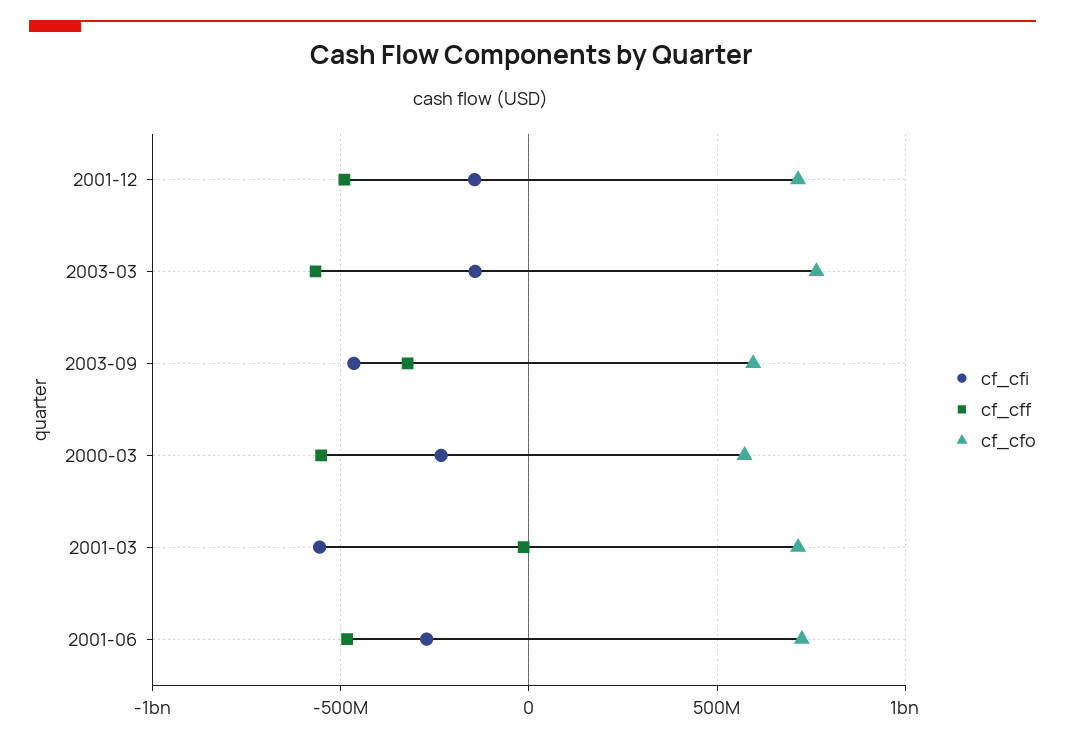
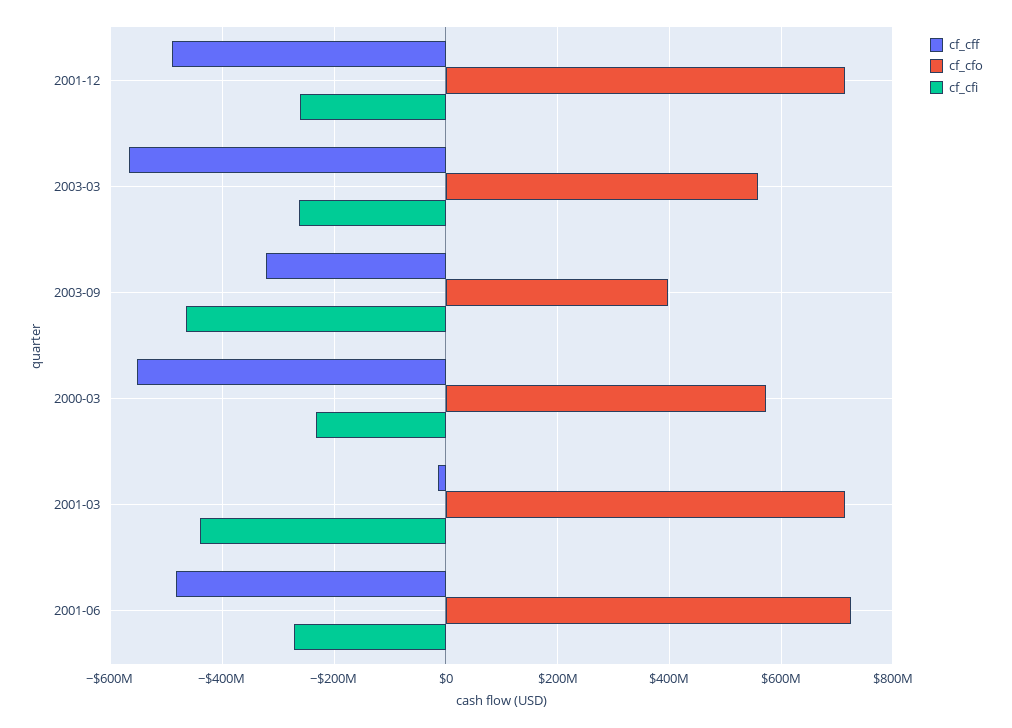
  {
    "cf_cfi": {
-     "2001-12": -150000000,
+     "2001-12": -260000000,
-     "2003-03": -150000000,
+     "2003-03": -260000000,
      "2003-09": -460000000,
      "2000-03": -240000000,
-     "2001-03": -550000000,
+     "2001-03": -440000000,
      "2001-06": -280000000
    },
    "cf_cff": {
      "2001-12": -500000000,
      "2003-03": -560000000,
      "2003-09": -320000000,
      "2000-03": -560000000,
      "2001-03": -20000000,
      "2001-06": -480000000
    },
    "cf_cfo": {
      "2001-12": 720000000,
-     "2003-03": 750000000,
+     "2003-03": 560000000,
-     "2003-09": 600000000,
+     "2003-09": 400000000,
      "2000-03": 580000000,
      "2001-03": 720000000,
      "2001-06": 720000000
    }
  }

